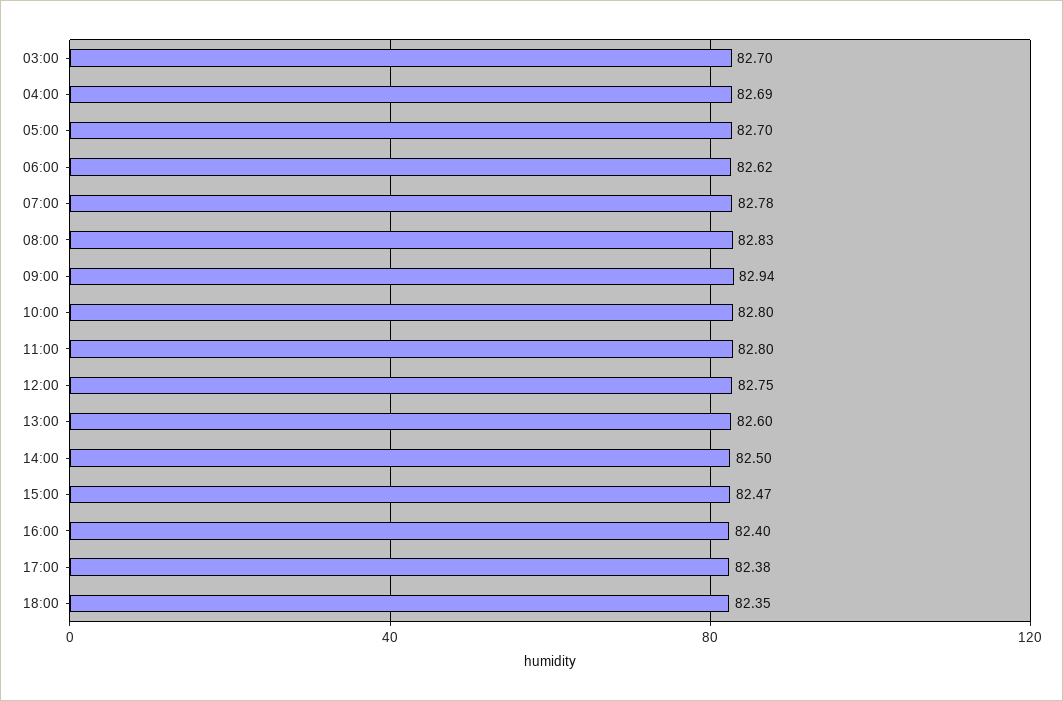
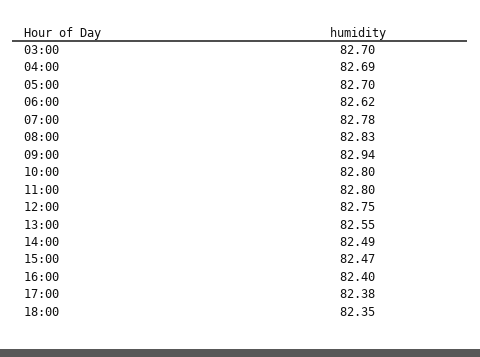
  {
    "03:00": 82.7,
    "04:00": 82.69,
    "05:00": 82.7,
    "06:00": 82.62,
    "07:00": 82.78,
    "08:00": 82.83,
    "09:00": 82.94,
    "10:00": 82.8,
    "11:00": 82.8,
    "12:00": 82.75,
-   "13:00": 82.6,
+   "13:00": 82.55,
-   "14:00": 82.5,
+   "14:00": 82.49,
    "15:00": 82.47,
    "16:00": 82.4,
    "17:00": 82.38,
    "18:00": 82.35
  }

